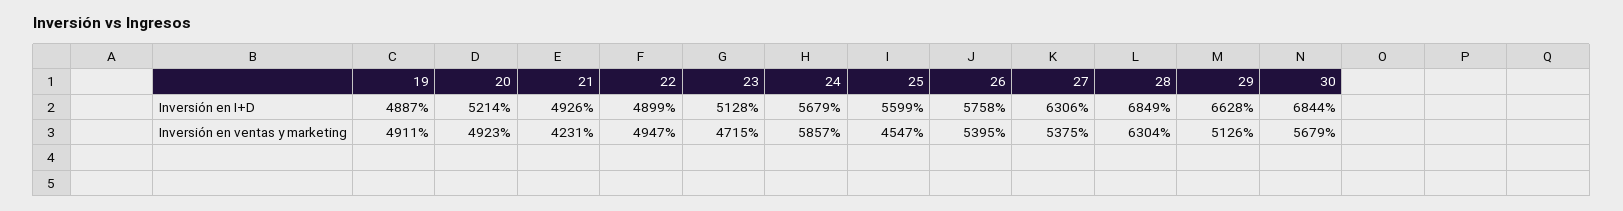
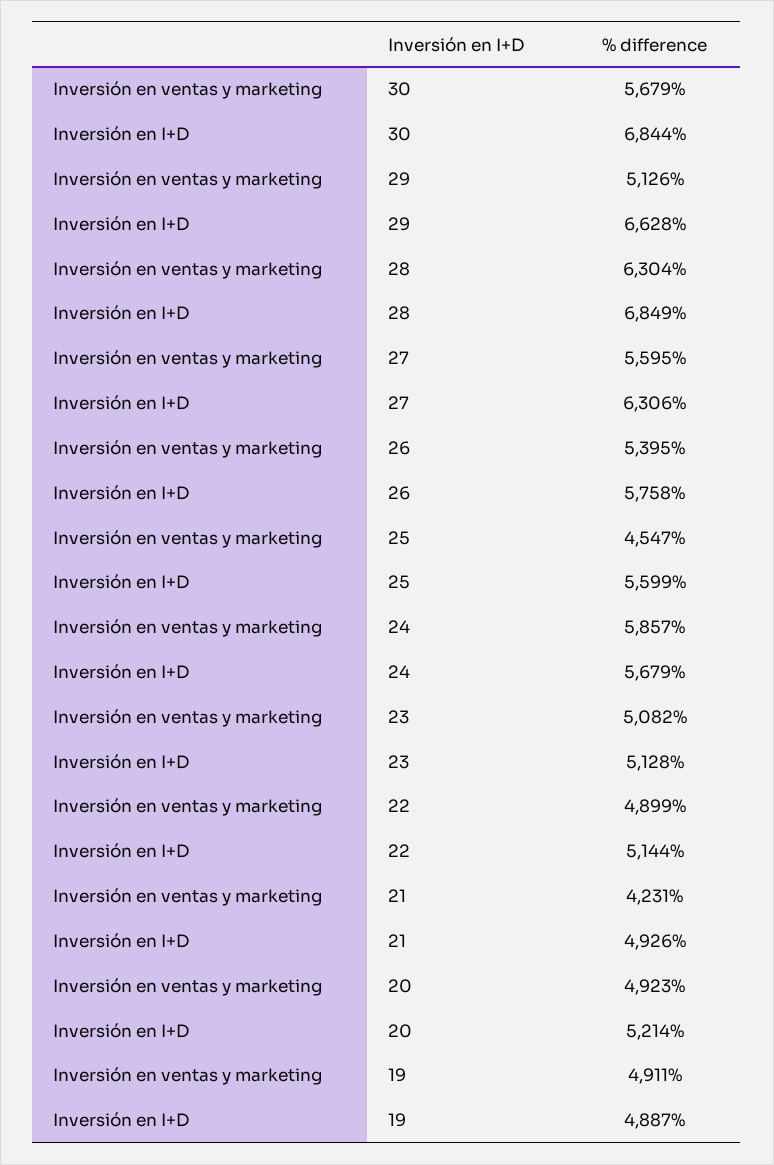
  {
    "19": {
      "Inversión en I+D": 4887,
      "Inversión en ventas y marketing": 4911
    },
    "20": {
      "Inversión en I+D": 5214,
      "Inversión en ventas y marketing": 4923
    },
    "21": {
      "Inversión en I+D": 4926,
      "Inversión en ventas y marketing": 4231
    },
    "22": {
-     "Inversión en I+D": 4899,
+     "Inversión en I+D": 5144,
-     "Inversión en ventas y marketing": 4947
+     "Inversión en ventas y marketing": 4899
    },
    "23": {
      "Inversión en I+D": 5128,
-     "Inversión en ventas y marketing": 4715
+     "Inversión en ventas y marketing": 5082
    },
    "24": {
      "Inversión en I+D": 5679,
      "Inversión en ventas y marketing": 5857
    },
    "25": {
      "Inversión en I+D": 5599,
      "Inversión en ventas y marketing": 4547
    },
    "26": {
      "Inversión en I+D": 5758,
      "Inversión en ventas y marketing": 5395
    },
    "27": {
      "Inversión en I+D": 6306,
-     "Inversión en ventas y marketing": 5375
+     "Inversión en ventas y marketing": 5595
    },
    "28": {
      "Inversión en I+D": 6849,
      "Inversión en ventas y marketing": 6304
    },
    "29": {
      "Inversión en I+D": 6628,
      "Inversión en ventas y marketing": 5126
    },
    "30": {
      "Inversión en I+D": 6844,
      "Inversión en ventas y marketing": 5679
    }
  }

